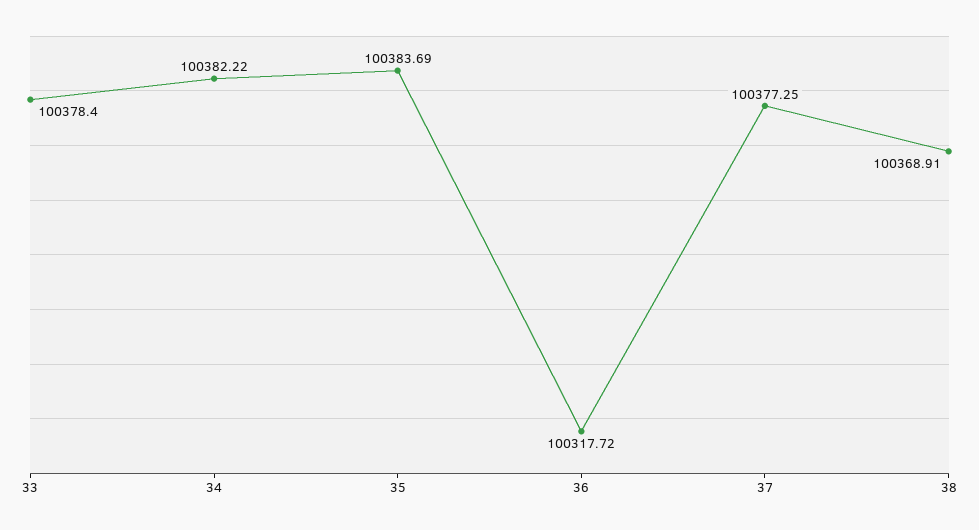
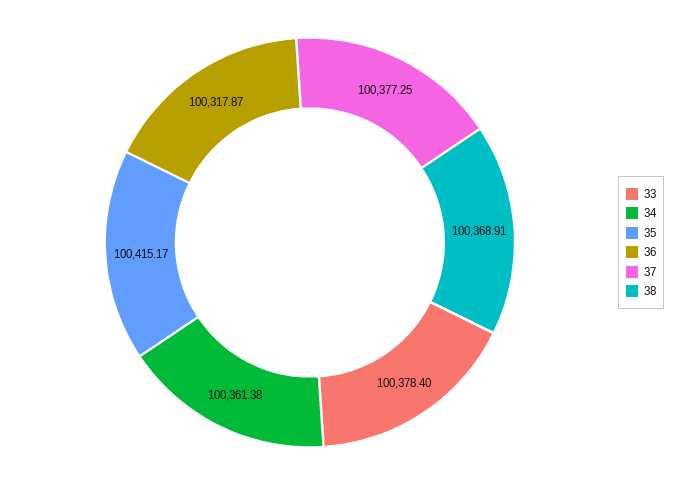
  {
    "33": 100378.4,
-   "34": 100382.22,
+   "34": 100361.38,
-   "35": 100383.69,
+   "35": 100415.17,
-   "36": 100317.72,
+   "36": 100317.87,
    "37": 100377.25,
    "38": 100368.91
  }

